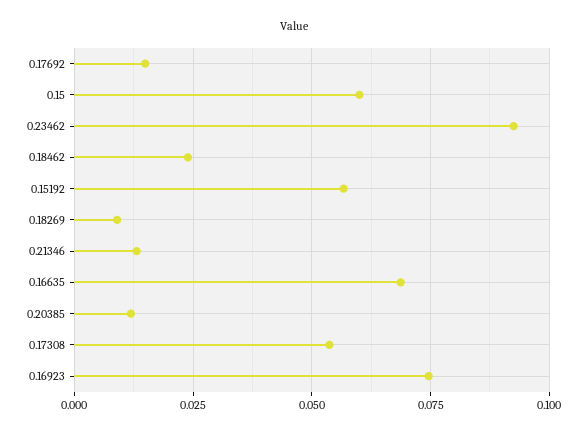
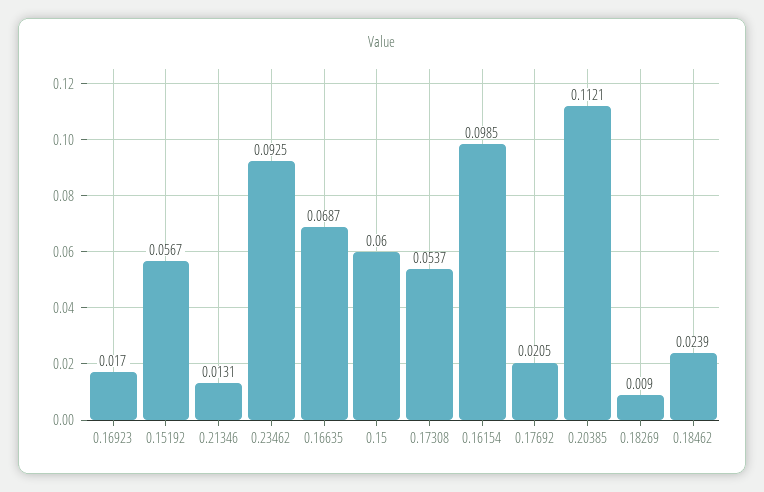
  {
-   "0.17692": 0.015,
+   "0.17692": 0.0205,
    "0.15": 0.06,
    "0.23462": 0.0925,
    "0.18462": 0.0239,
    "0.15192": 0.0567,
    "0.18269": 0.009,
    "0.21346": 0.0131,
    "0.16635": 0.0687,
-   "0.20385": 0.0125,
+   "0.20385": 0.1121,
    "0.17308": 0.0537,
-   "0.16923": 0.075
+   "0.16923": 0.017,
+   "0.16154": 0.0985
  }

